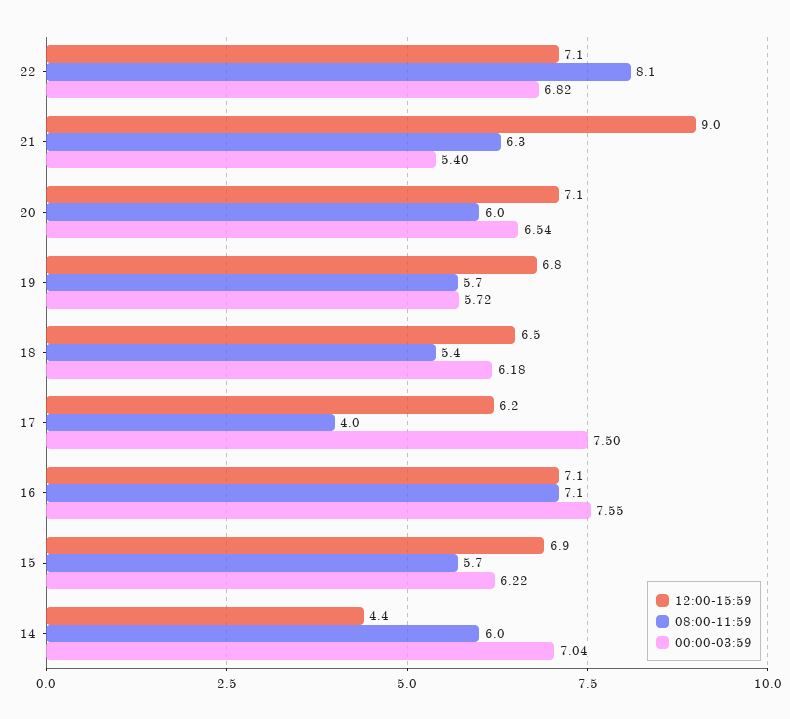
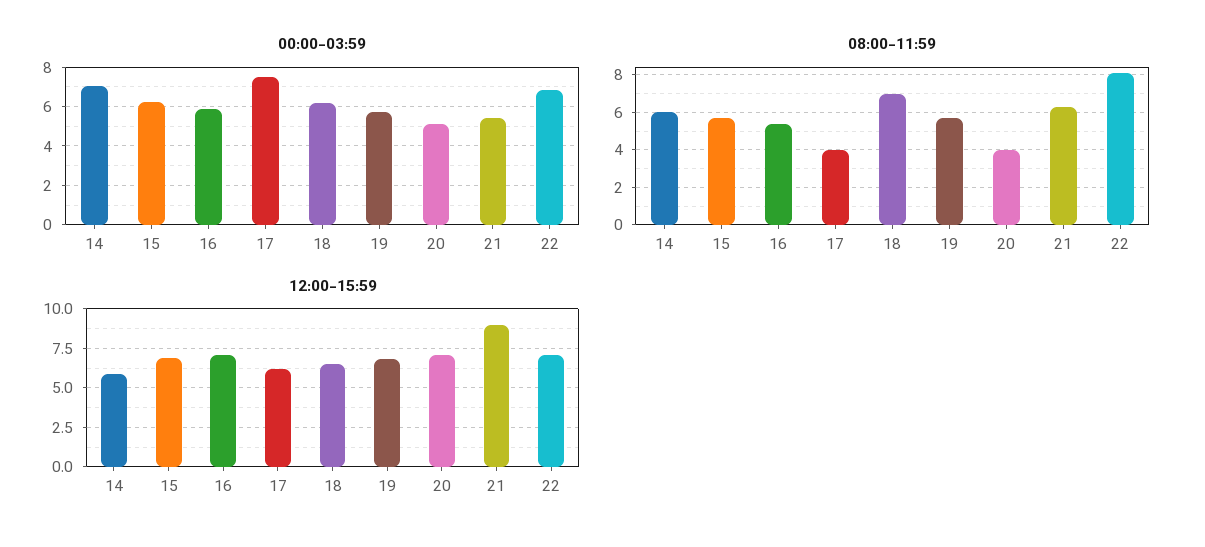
  {
    "12:00-15:59": {
      "22": 7.1,
      "21": 9,
      "20": 7.1,
      "19": 6.8,
      "18": 6.5,
      "17": 6.2,
      "16": 7.1,
      "15": 6.9,
-     "14": 4.4
+     "14": 6
    },
    "08:00-11:59": {
      "22": 8.1,
      "21": 6.3,
-     "20": 6,
+     "20": 4,
      "19": 5.7,
-     "18": 5.4,
+     "18": 7,
      "17": 4,
-     "16": 7.1,
+     "16": 5.5,
      "15": 5.7,
      "14": 6
    },
    "00:00-03:59": {
      "22": 6.82,
      "21": 5.4,
-     "20": 6.54,
+     "20": 5,
      "19": 5.72,
      "18": 6.18,
      "17": 7.5,
-     "16": 7.55,
+     "16": 6,
      "15": 6.22,
      "14": 7.04
    }
  }

